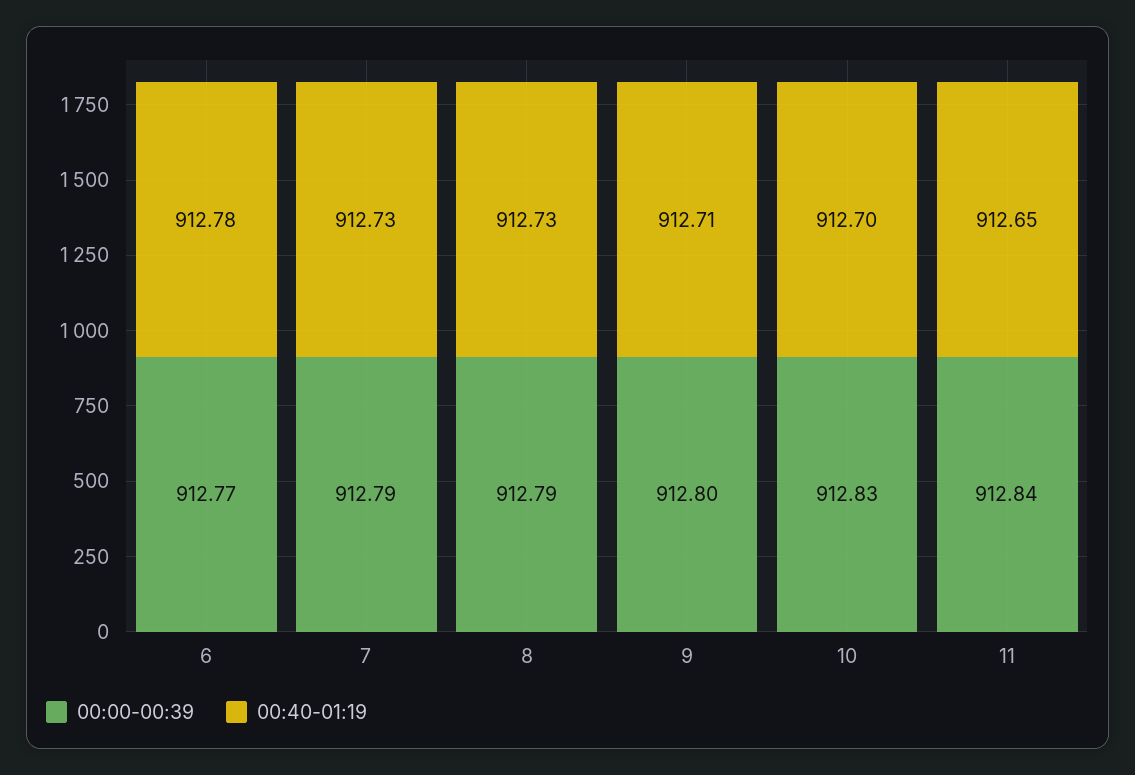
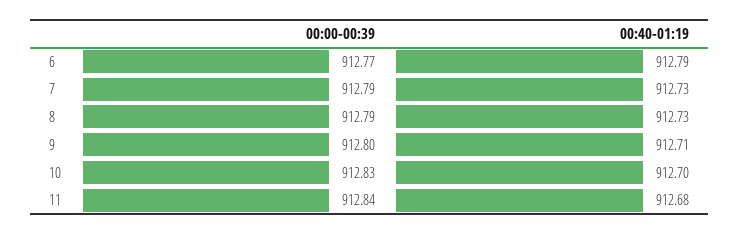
  {
    "00:00-00:39": {
      "6": 912.77,
      "7": 912.79,
      "8": 912.79,
      "9": 912.8,
      "10": 912.83,
      "11": 912.84
    },
    "00:40-01:19": {
-     "6": 912.78,
+     "6": 912.79,
      "7": 912.73,
      "8": 912.73,
      "9": 912.71,
      "10": 912.7,
-     "11": 912.65
+     "11": 912.68
    }
  }

